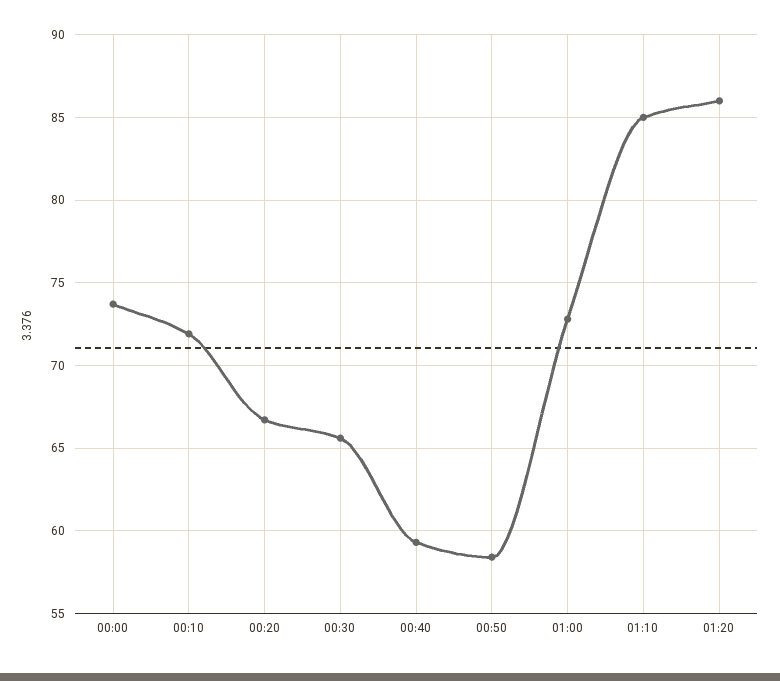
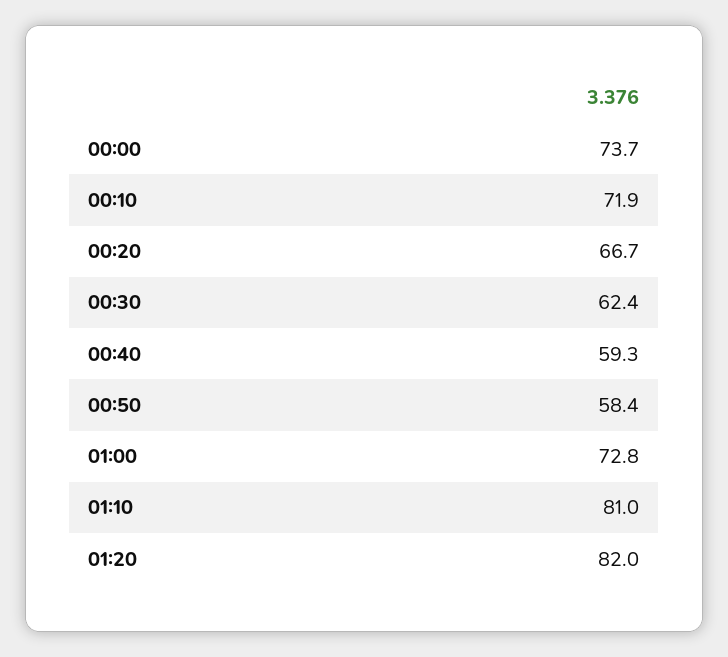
  {
    "00:00": 73.7,
    "00:10": 71.9,
    "00:20": 66.7,
-   "00:30": 65.5,
+   "00:30": 62.4,
    "00:40": 59.3,
    "00:50": 58.4,
    "01:00": 72.8,
-   "01:10": 85,
+   "01:10": 81,
-   "01:20": 86
+   "01:20": 82
  }

